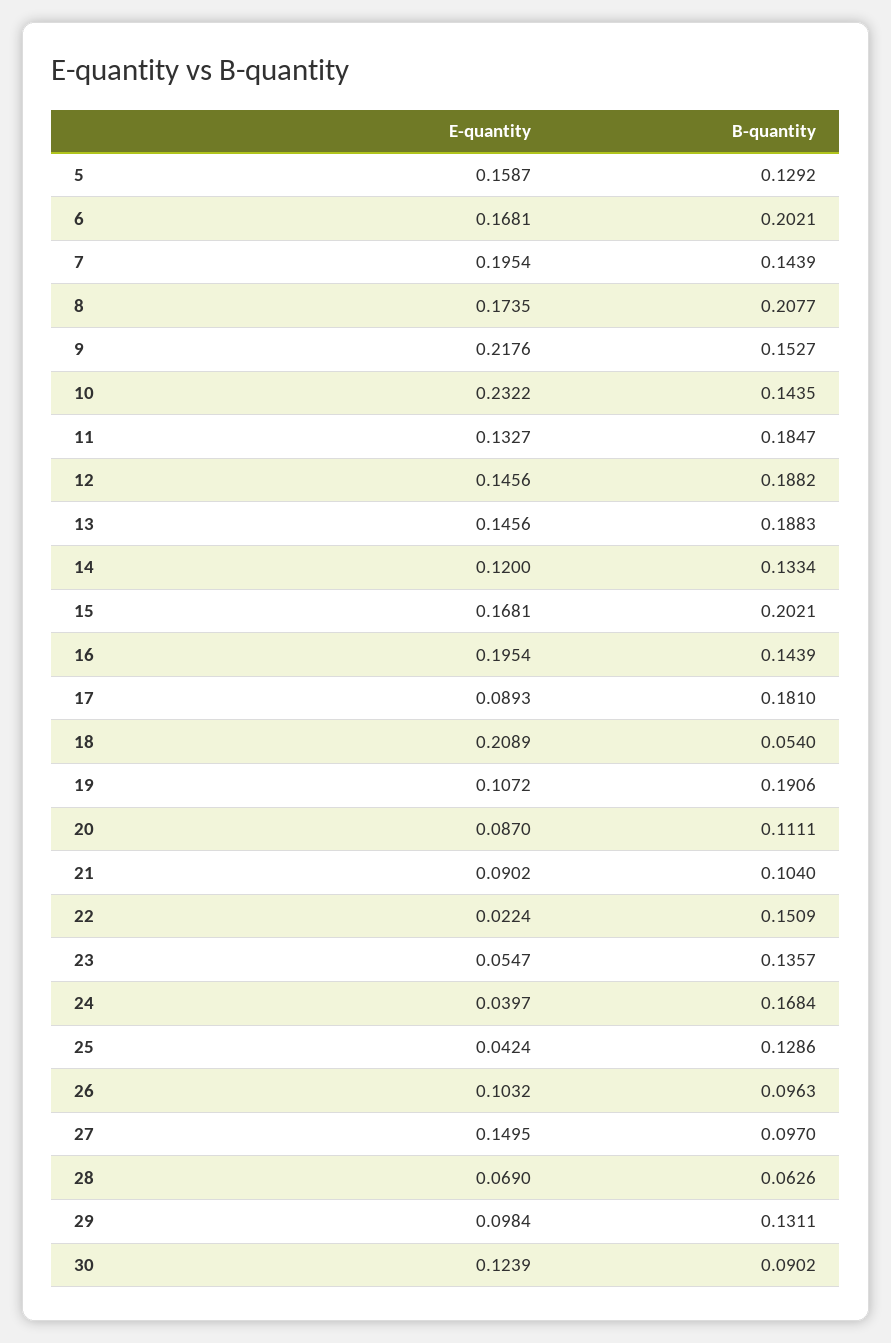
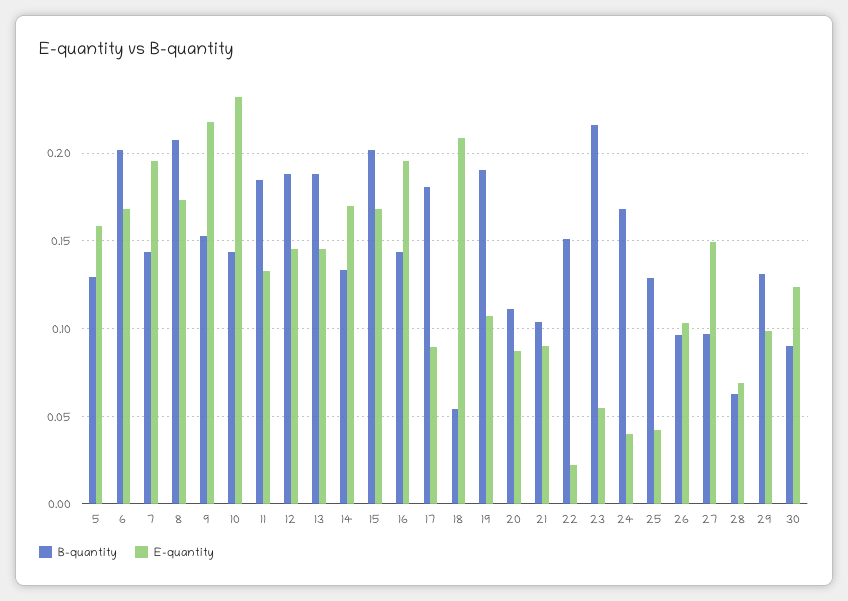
  {
    "E-quantity": {
      "5": 0.1587,
      "6": 0.1681,
      "7": 0.1954,
      "8": 0.1735,
      "9": 0.2176,
      "10": 0.2322,
      "11": 0.1327,
      "12": 0.1456,
      "13": 0.1456,
-     "14": 0.12,
+     "14": 0.17,
      "15": 0.1681,
      "16": 0.1954,
      "17": 0.0893,
      "18": 0.2089,
      "19": 0.1072,
      "20": 0.087,
      "21": 0.0902,
      "22": 0.0224,
      "23": 0.0547,
      "24": 0.0397,
      "25": 0.0424,
      "26": 0.1032,
      "27": 0.1495,
      "28": 0.069,
      "29": 0.0984,
      "30": 0.1239
    },
    "B-quantity": {
      "5": 0.1292,
      "6": 0.2021,
      "7": 0.1439,
      "8": 0.2077,
      "9": 0.1527,
      "10": 0.1435,
      "11": 0.1847,
      "12": 0.1882,
      "13": 0.1883,
      "14": 0.1334,
      "15": 0.2021,
      "16": 0.1439,
      "17": 0.181,
      "18": 0.054,
      "19": 0.1906,
      "20": 0.1111,
      "21": 0.104,
      "22": 0.1509,
-     "23": 0.1357,
+     "23": 0.215,
      "24": 0.1684,
      "25": 0.1286,
      "26": 0.0963,
      "27": 0.097,
      "28": 0.0626,
      "29": 0.1311,
      "30": 0.0902
    }
  }

